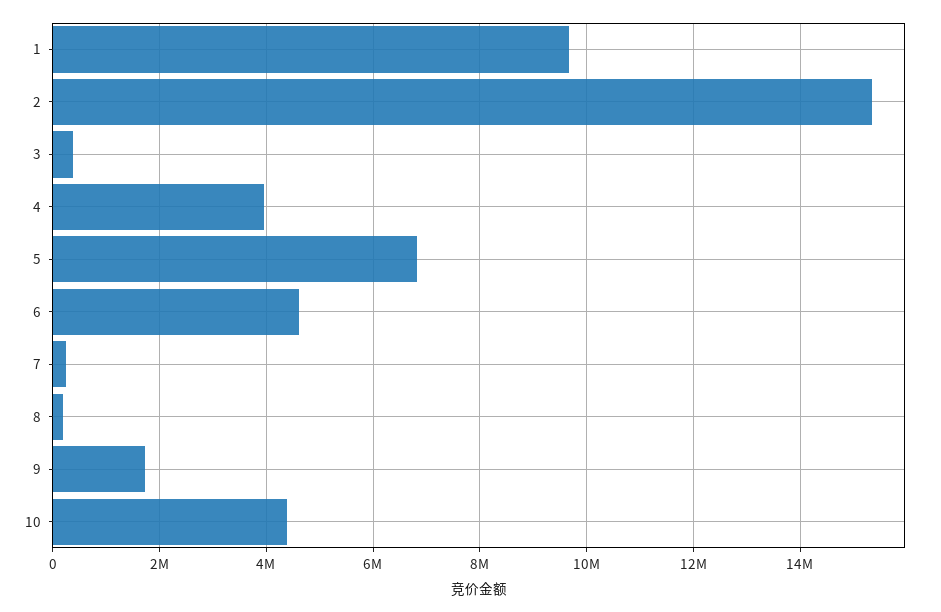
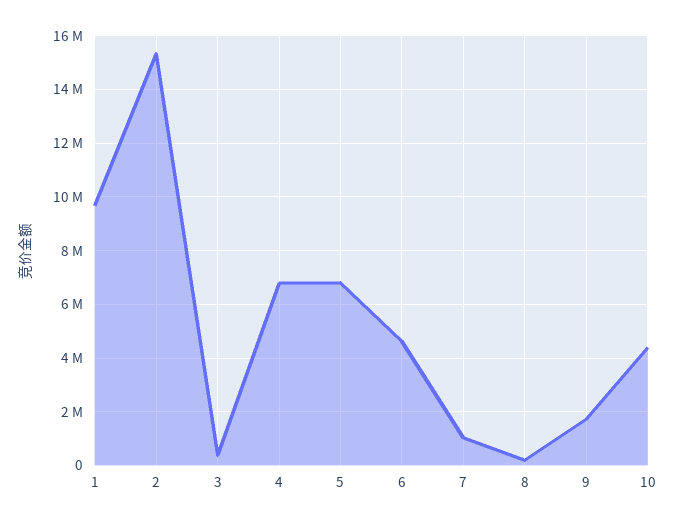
  {
    "1": 9600000,
    "2": 15400000,
    "3": 400000,
-   "4": 4000000,
+   "4": 6750000,
    "5": 6800000,
    "6": 4600000,
-   "7": 200000,
+   "7": 1000000,
    "8": 200000,
    "9": 1800000,
    "10": 4400000
  }

